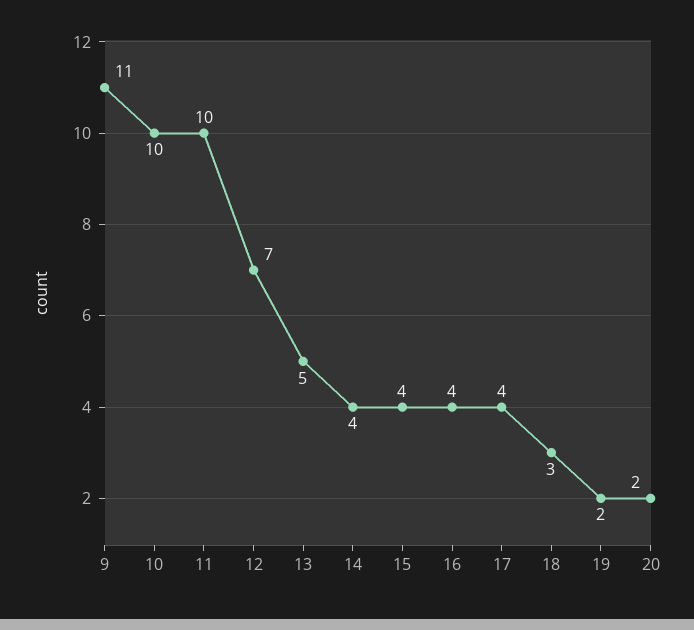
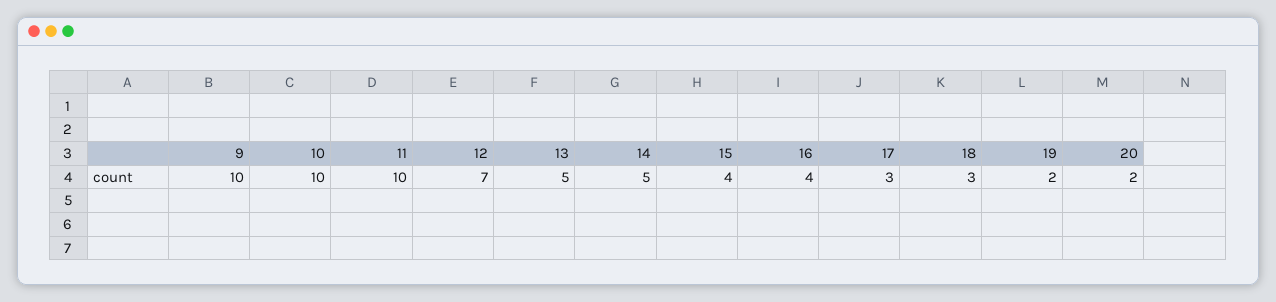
  {
-   "9": 11,
+   "9": 10,
    "10": 10,
    "11": 10,
    "12": 7,
    "13": 5,
-   "14": 4,
+   "14": 5,
    "15": 4,
    "16": 4,
-   "17": 4,
+   "17": 3,
    "18": 3,
    "19": 2,
    "20": 2
  }

